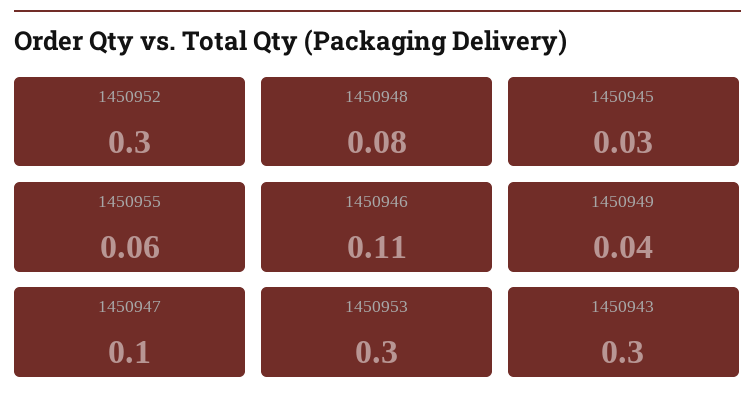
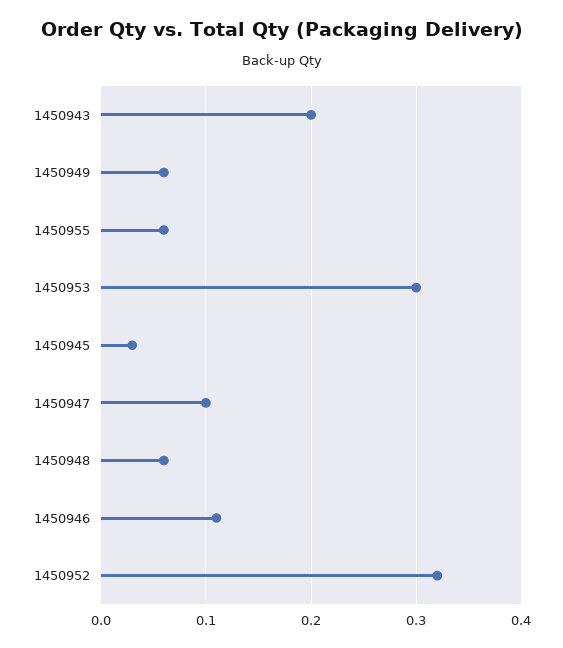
  {
-   "1450952": 0.3,
+   "1450952": 0.32,
-   "1450948": 0.08,
+   "1450948": 0.06,
    "1450945": 0.03,
    "1450955": 0.06,
    "1450946": 0.11,
-   "1450949": 0.04,
+   "1450949": 0.06,
    "1450947": 0.1,
    "1450953": 0.3,
-   "1450943": 0.3
+   "1450943": 0.2
  }

